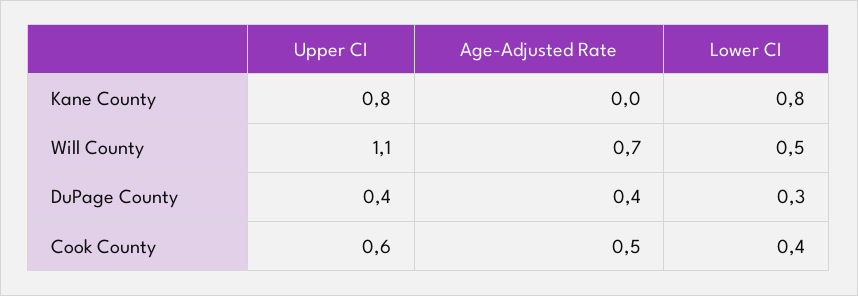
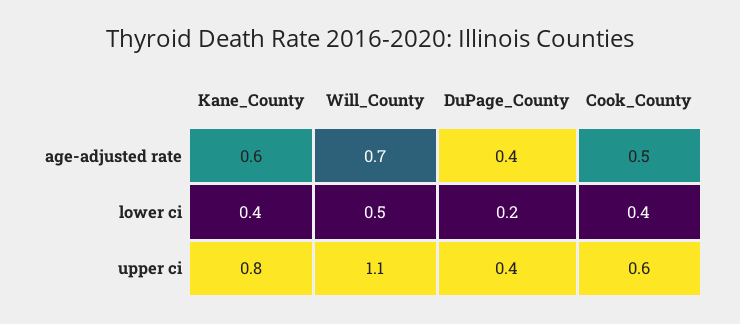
  {
    "Upper CI": {
      "Kane County": 0.8,
      "Will County": 1.1,
      "DuPage County": 0.4,
      "Cook County": 0.6
    },
    "Age-Adjusted Rate": {
-     "Kane County": 0,
+     "Kane County": 0.6,
      "Will County": 0.7,
      "DuPage County": 0.4,
      "Cook County": 0.5
    },
    "Lower CI": {
-     "Kane County": 0.8,
+     "Kane County": 0.4,
      "Will County": 0.5,
-     "DuPage County": 0.3,
+     "DuPage County": 0.2,
      "Cook County": 0.4
    }
  }

